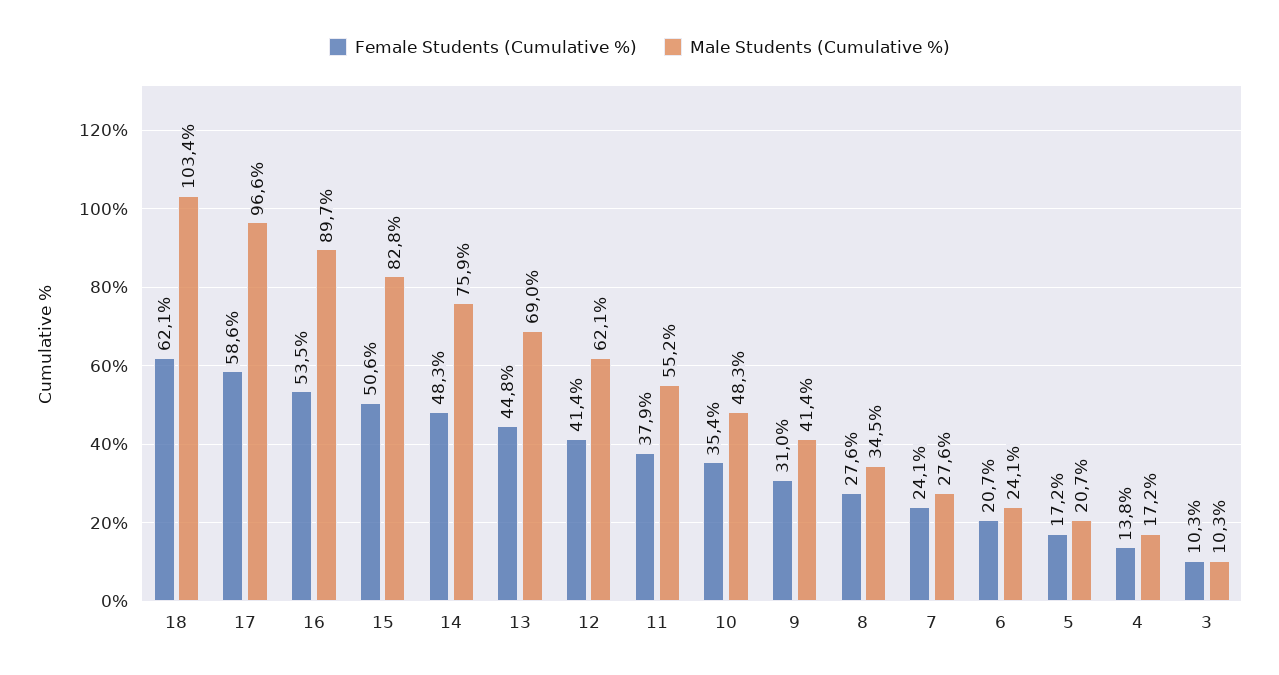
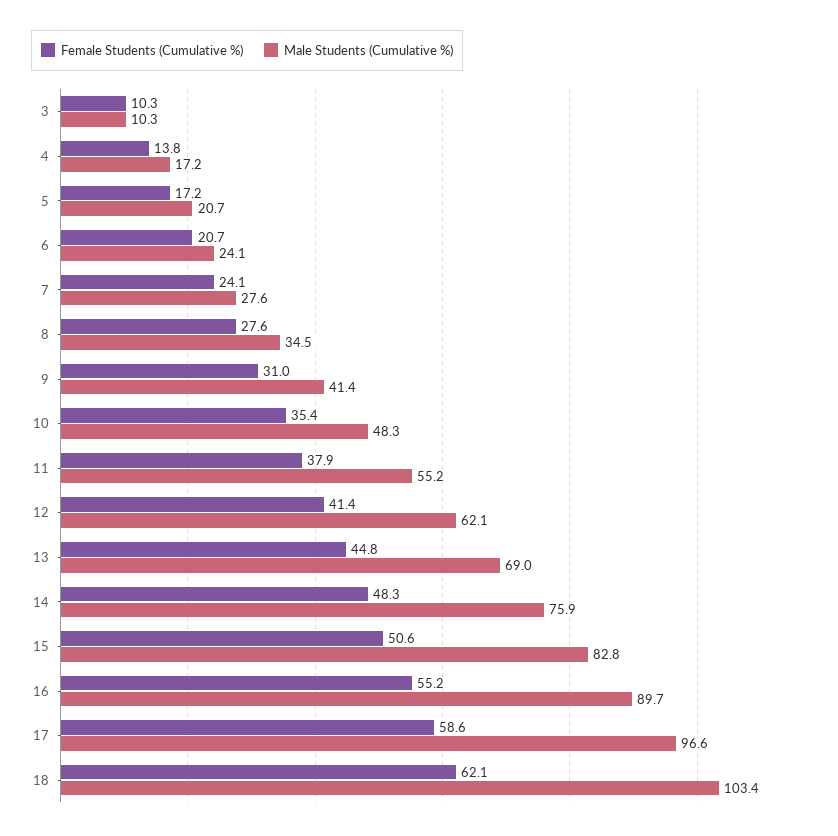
  {
    "Female Students (Cumulative %)": {
      "18": 62.1,
      "17": 58.6,
-     "16": 53.5,
+     "16": 55.2,
      "15": 50.6,
      "14": 48.3,
      "13": 44.8,
      "12": 41.4,
      "11": 37.9,
      "10": 35.4,
      "9": 31,
      "8": 27.6,
      "7": 24.1,
      "6": 20.7,
      "5": 17.2,
      "4": 13.8,
      "3": 10.3
    },
    "Male Students (Cumulative %)": {
      "18": 103.4,
      "17": 96.6,
      "16": 89.7,
      "15": 82.8,
      "14": 75.9,
      "13": 69,
      "12": 62.1,
      "11": 55.2,
      "10": 48.3,
      "9": 41.4,
      "8": 34.5,
      "7": 27.6,
      "6": 24.1,
      "5": 20.7,
      "4": 17.2,
      "3": 10.3
    }
  }

